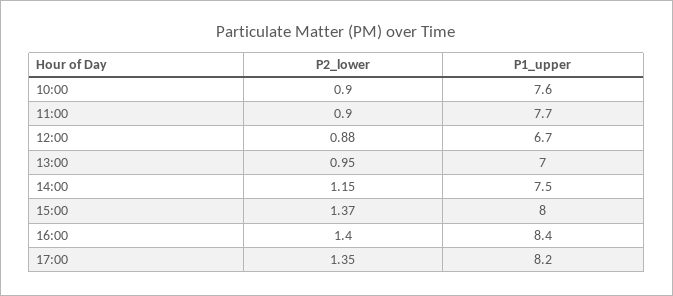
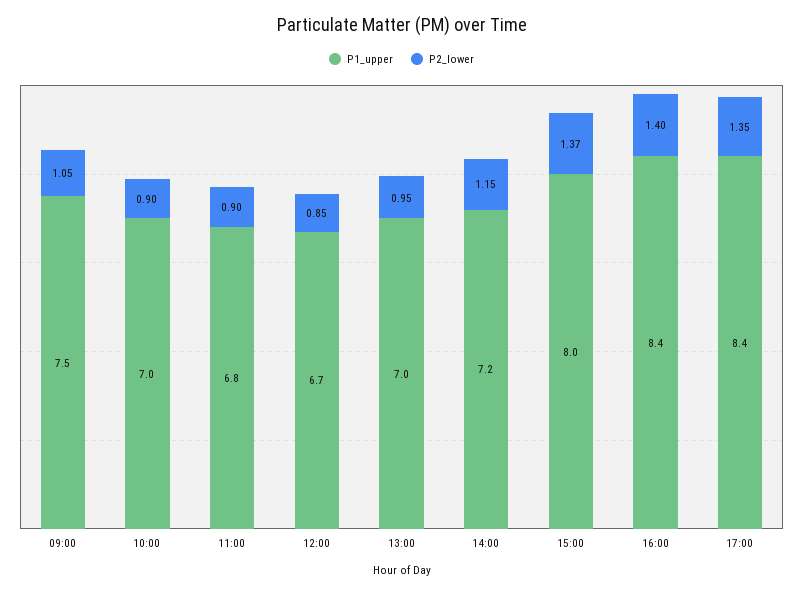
  {
    "P2_lower": {
      "10:00": 0.9,
      "11:00": 0.9,
-     "12:00": 0.88,
+     "12:00": 0.85,
      "13:00": 0.95,
      "14:00": 1.15,
      "15:00": 1.37,
      "16:00": 1.4,
-     "17:00": 1.35
+     "17:00": 1.35,
+     "09:00": 1.05
    },
    "P1_upper": {
-     "10:00": 7.6,
+     "10:00": 7,
-     "11:00": 7.7,
+     "11:00": 6.8,
      "12:00": 6.7,
      "13:00": 7,
-     "14:00": 7.5,
+     "14:00": 7.2,
      "15:00": 8,
      "16:00": 8.4,
-     "17:00": 8.2
+     "17:00": 8.4,
+     "09:00": 7.5
    }
  }

